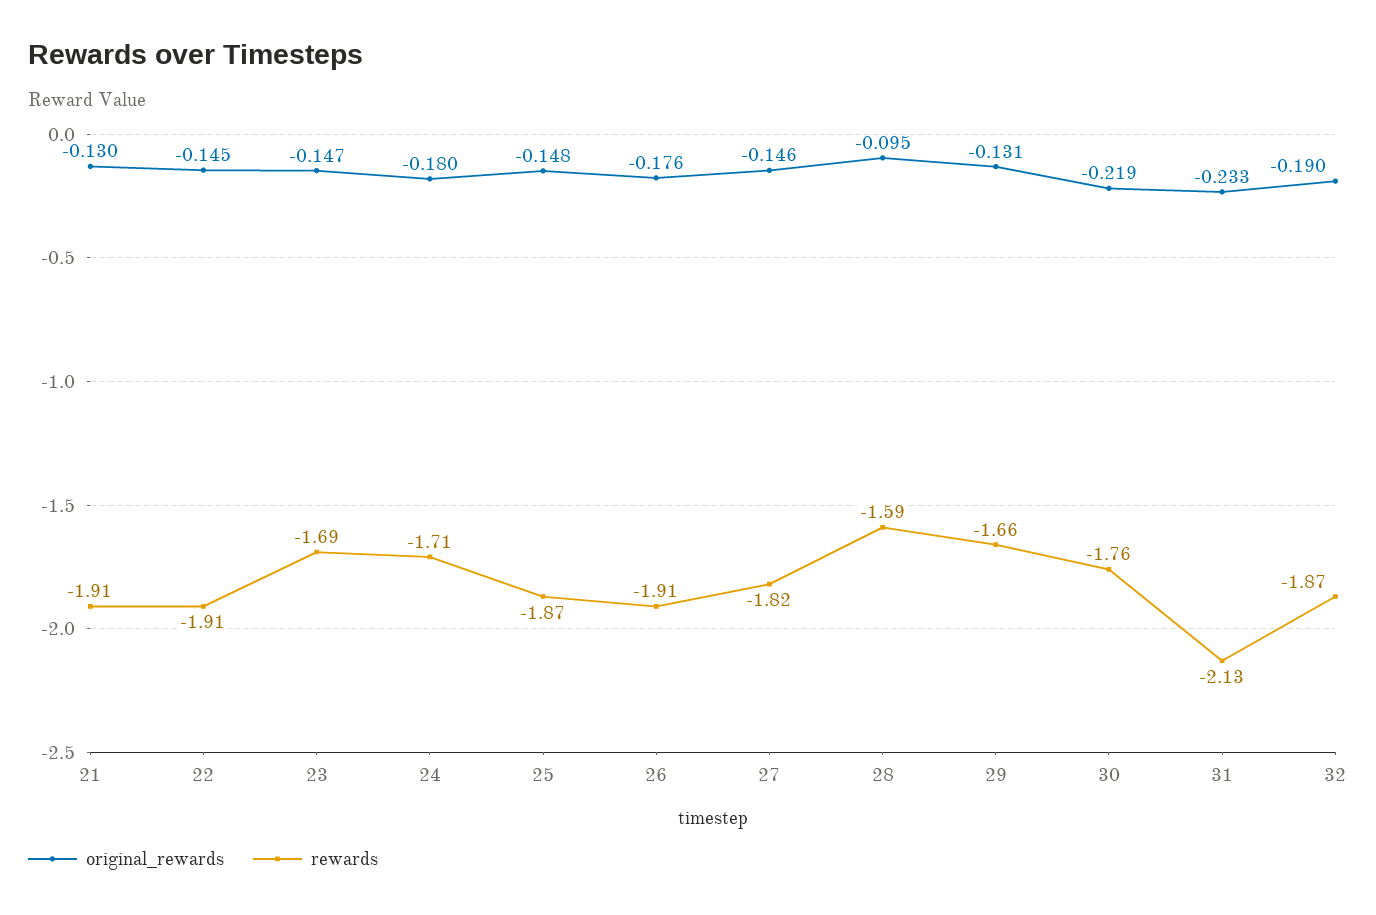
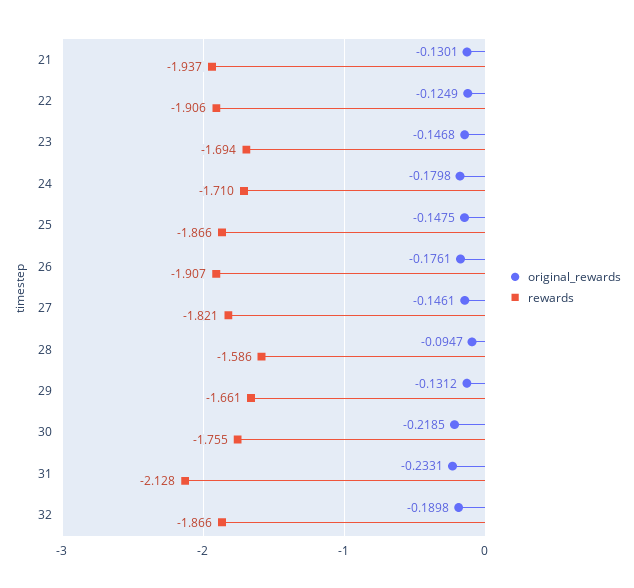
  {
    "original_rewards": {
      "21": -0.1301,
-     "22": -0.145,
+     "22": -0.1249,
      "23": -0.1468,
      "24": -0.1798,
      "25": -0.1475,
      "26": -0.1761,
      "27": -0.1461,
      "28": -0.0947,
      "29": -0.1312,
      "30": -0.2185,
      "31": -0.2331,
      "32": -0.1898
    },
    "rewards": {
-     "21": -1.91,
+     "21": -1.937,
      "22": -1.906,
      "23": -1.694,
      "24": -1.71,
      "25": -1.866,
      "26": -1.907,
      "27": -1.821,
      "28": -1.586,
      "29": -1.661,
      "30": -1.755,
      "31": -2.128,
      "32": -1.866
    }
  }

